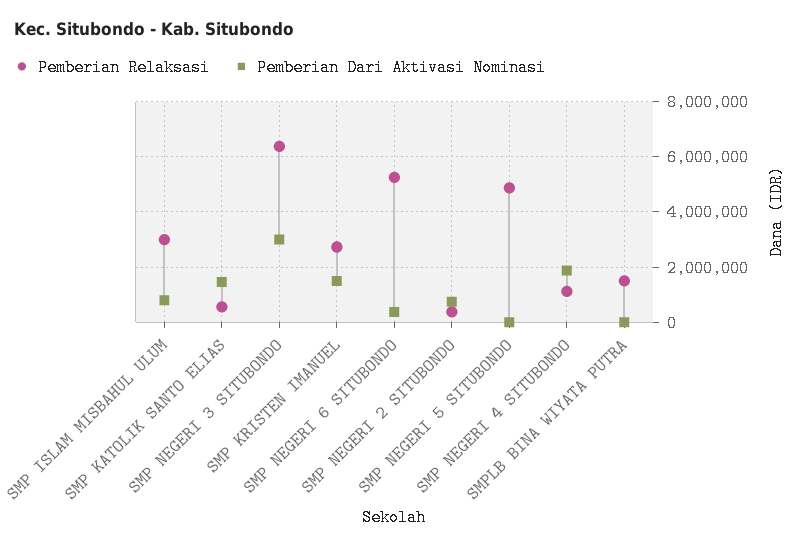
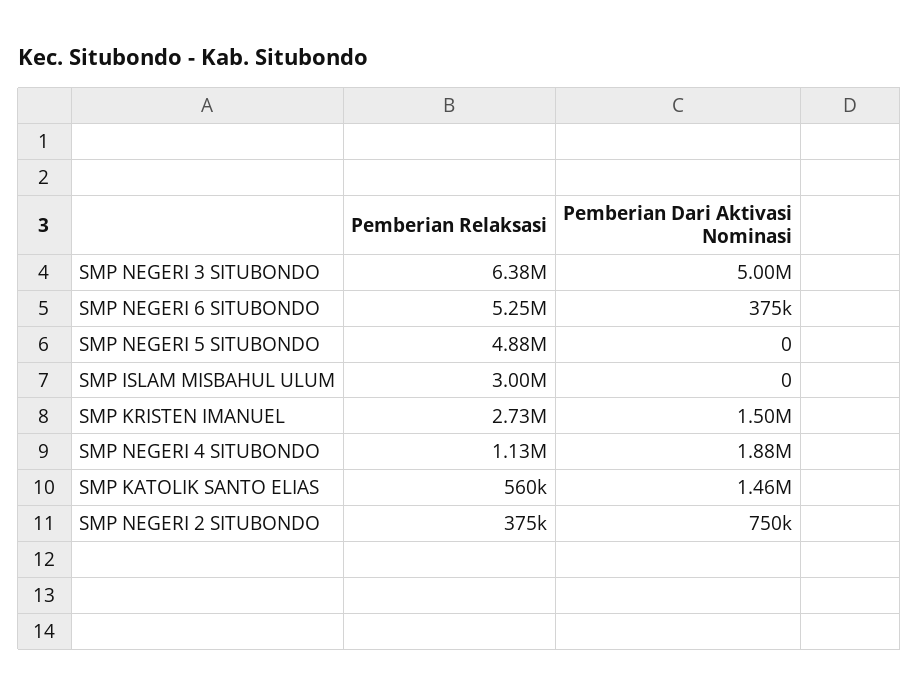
  {
    "Pemberian Relaksasi": {
      "SMP ISLAM MISBAHUL ULUM": 3000000,
      "SMP KATOLIK SANTO ELIAS": 560000,
      "SMP NEGERI 3 SITUBONDO": 6380000,
      "SMP KRISTEN IMANUEL": 2730000,
      "SMP NEGERI 6 SITUBONDO": 5250000,
      "SMP NEGERI 2 SITUBONDO": 375000,
      "SMP NEGERI 5 SITUBONDO": 4880000,
-     "SMP NEGERI 4 SITUBONDO": 1130000,
+     "SMP NEGERI 4 SITUBONDO": 1130000
-     "SMPLB BINA WIYATA PUTRA": 1500000
    },
    "Pemberian Dari Aktivasi Nominasi": {
-     "SMP ISLAM MISBAHUL ULUM": 750000,
+     "SMP ISLAM MISBAHUL ULUM": 0,
      "SMP KATOLIK SANTO ELIAS": 1460000,
-     "SMP NEGERI 3 SITUBONDO": 3000000,
+     "SMP NEGERI 3 SITUBONDO": 5000000,
      "SMP KRISTEN IMANUEL": 1500000,
      "SMP NEGERI 6 SITUBONDO": 375000,
      "SMP NEGERI 2 SITUBONDO": 750000,
      "SMP NEGERI 5 SITUBONDO": 0,
-     "SMP NEGERI 4 SITUBONDO": 1880000,
+     "SMP NEGERI 4 SITUBONDO": 1880000
-     "SMPLB BINA WIYATA PUTRA": 0
    }
  }

